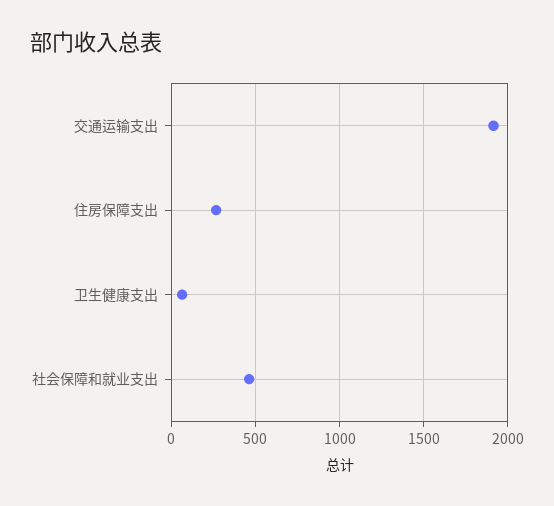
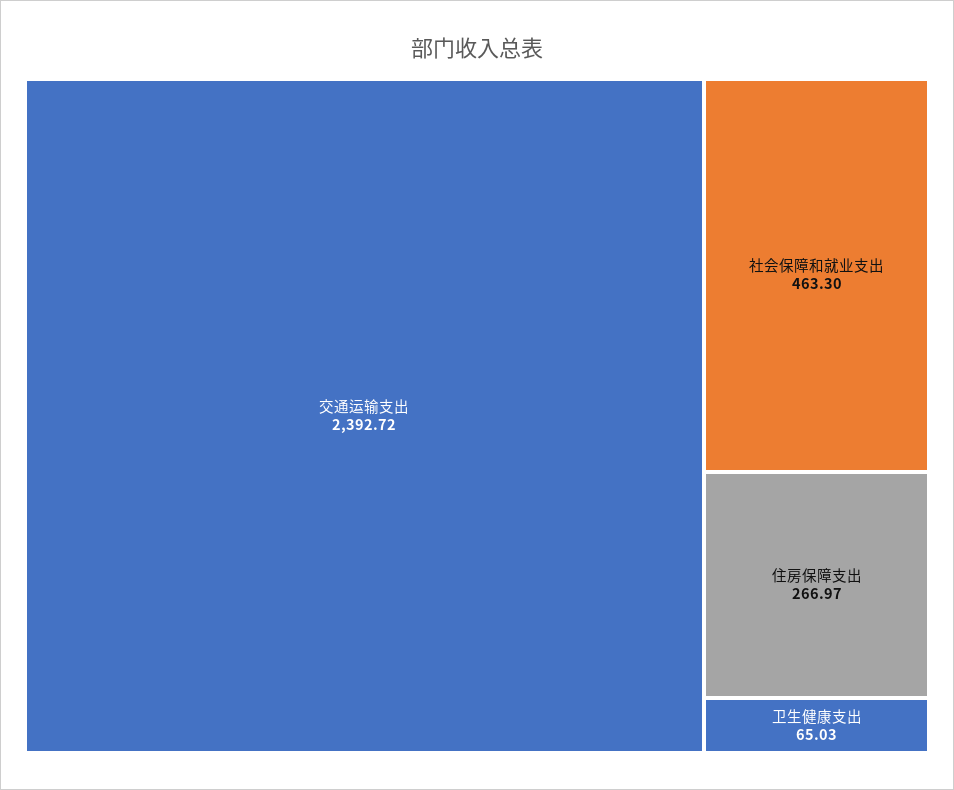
  {
-   "交通运输支出": 1900,
+   "交通运输支出": 2392.72,
    "住房保障支出": 266.97,
    "卫生健康支出": 65.03,
    "社会保障和就业支出": 463.3
  }

